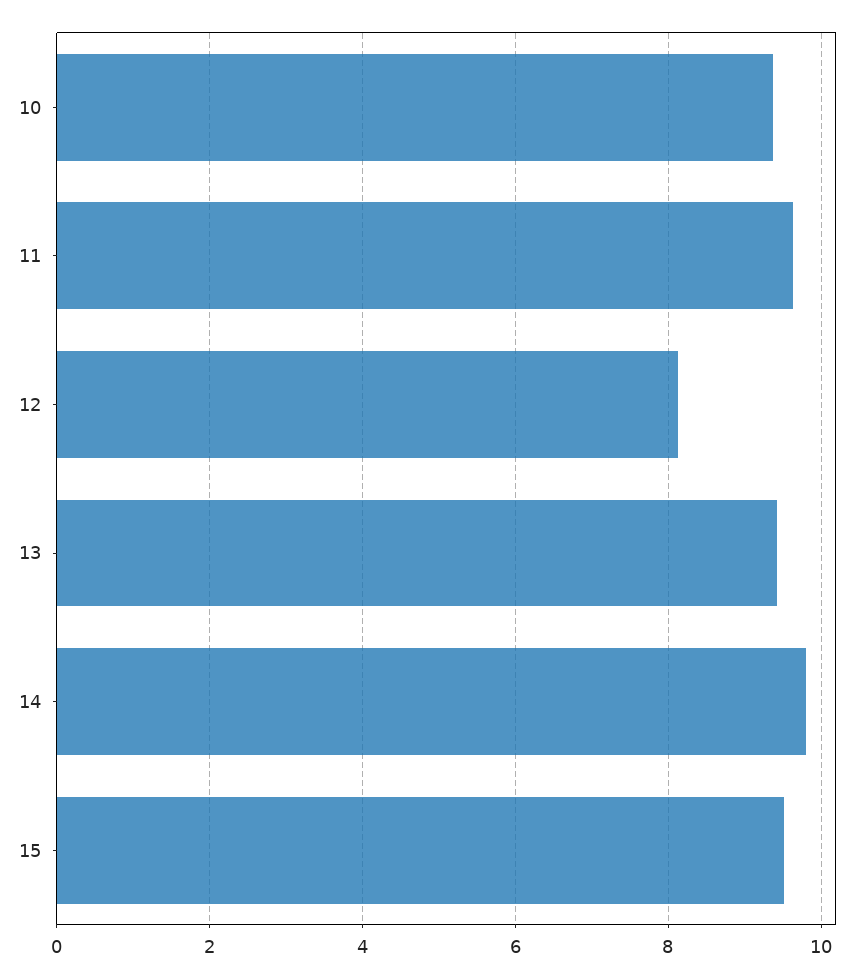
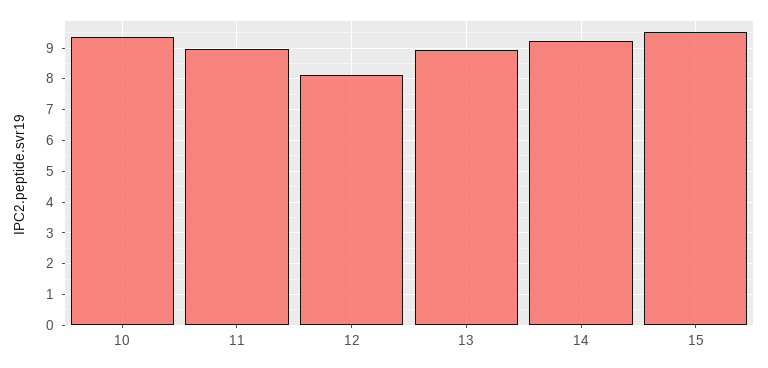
  {
    "10": 9.4,
-   "11": 9.6,
+   "11": 9,
    "12": 8.2,
-   "13": 9.4,
+   "13": 9,
-   "14": 9.8,
+   "14": 9.2,
    "15": 9.6
  }

